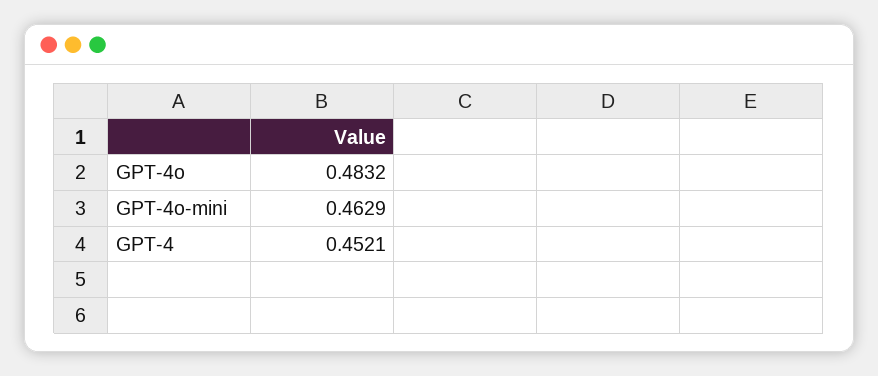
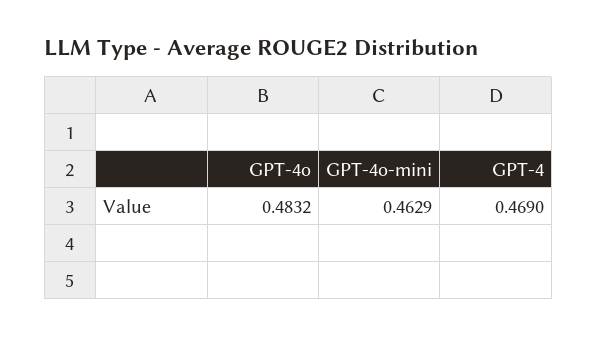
  {
    "GPT-4o": 0.4832,
    "GPT-4o-mini": 0.4629,
-   "GPT-4": 0.4521
+   "GPT-4": 0.469
  }

